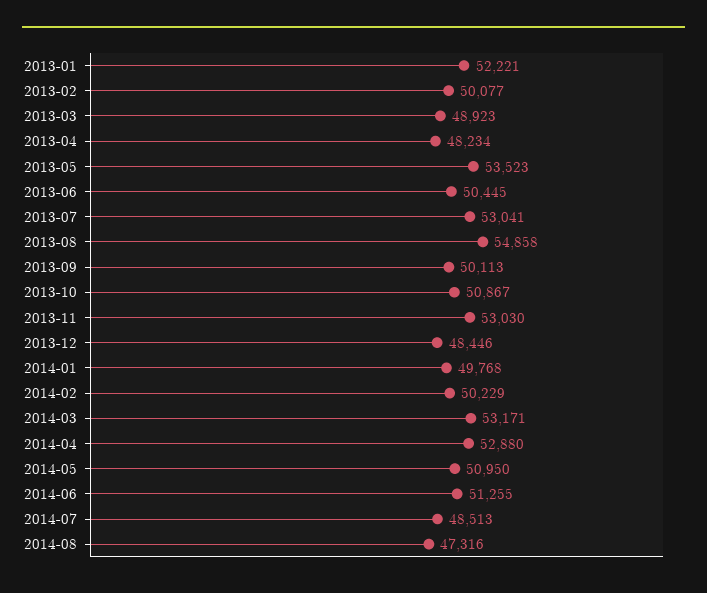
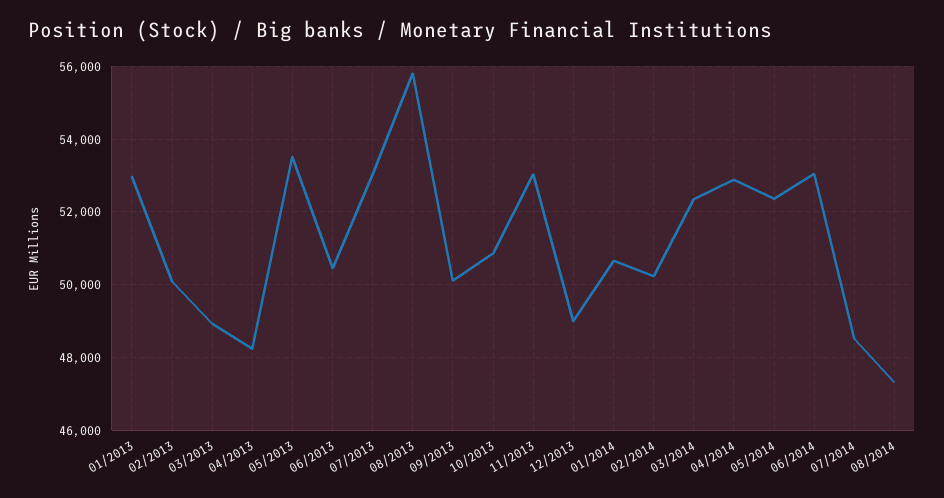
  {
-   "2013-01": 52221,
+   "2013-01": 53000,
    "2013-02": 50077,
    "2013-03": 48923,
    "2013-04": 48234,
    "2013-05": 53523,
    "2013-06": 50445,
    "2013-07": 53041,
-   "2013-08": 54858,
+   "2013-08": 55800,
    "2013-09": 50113,
    "2013-10": 50867,
    "2013-11": 53030,
-   "2013-12": 48446,
+   "2013-12": 49000,
-   "2014-01": 49768,
+   "2014-01": 50600,
    "2014-02": 50229,
-   "2014-03": 53171,
+   "2014-03": 52400,
    "2014-04": 52880,
-   "2014-05": 50950,
+   "2014-05": 52400,
-   "2014-06": 51255,
+   "2014-06": 53000,
    "2014-07": 48513,
    "2014-08": 47316
  }

